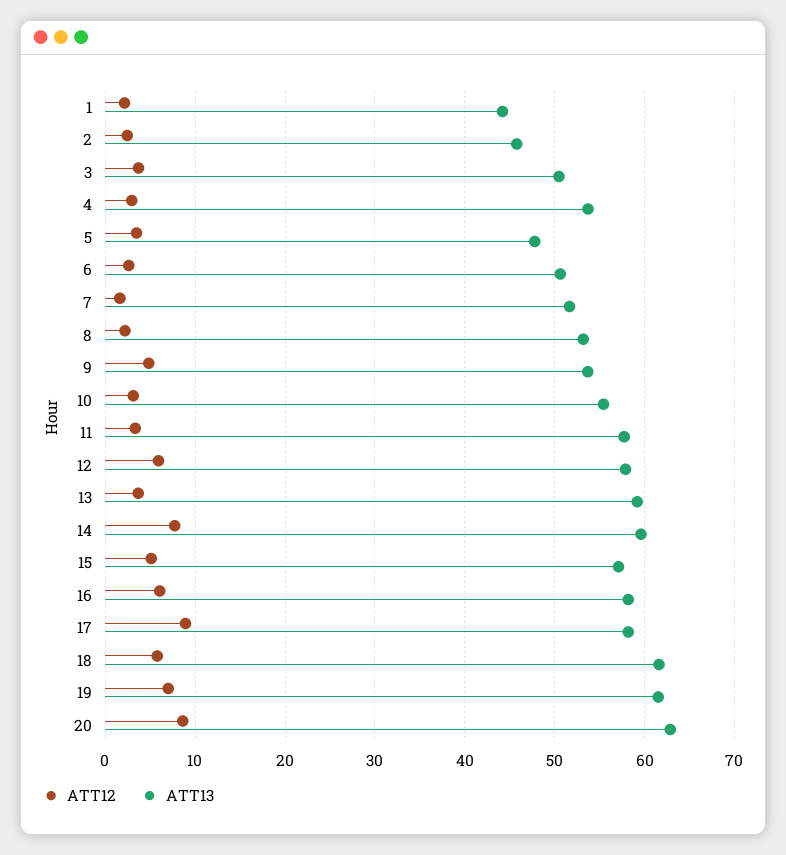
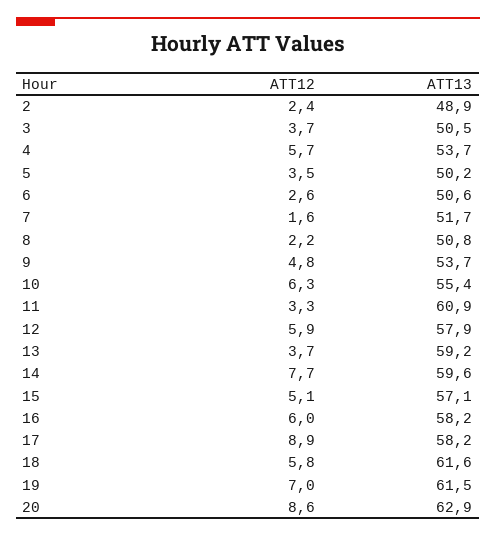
  {
    "ATT12": {
-     "1": 2,
      "2": 2.4,
      "3": 3.7,
-     "4": 3,
+     "4": 5.7,
      "5": 3.5,
      "6": 2.6,
      "7": 1.6,
      "8": 2.2,
      "9": 4.8,
-     "10": 3,
+     "10": 6.3,
      "11": 3.3,
      "12": 5.9,
      "13": 3.7,
      "14": 7.7,
      "15": 5.1,
      "16": 6,
      "17": 8.9,
      "18": 5.8,
      "19": 7,
      "20": 8.6
    },
    "ATT13": {
-     "1": 44,
-     "2": 46,
+     "2": 48.9,
      "3": 50.5,
      "4": 53.7,
-     "5": 48,
+     "5": 50.2,
      "6": 50.6,
      "7": 51.7,
-     "8": 53,
+     "8": 50.8,
      "9": 53.7,
      "10": 55.4,
-     "11": 58,
+     "11": 60.9,
      "12": 57.9,
      "13": 59.2,
      "14": 59.6,
      "15": 57.1,
      "16": 58.2,
      "17": 58.2,
      "18": 61.6,
      "19": 61.5,
      "20": 62.9
    }
  }

